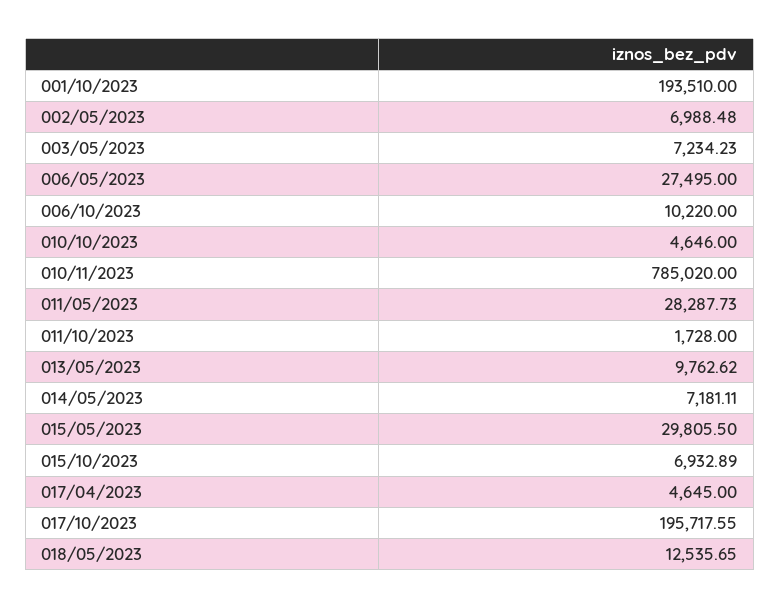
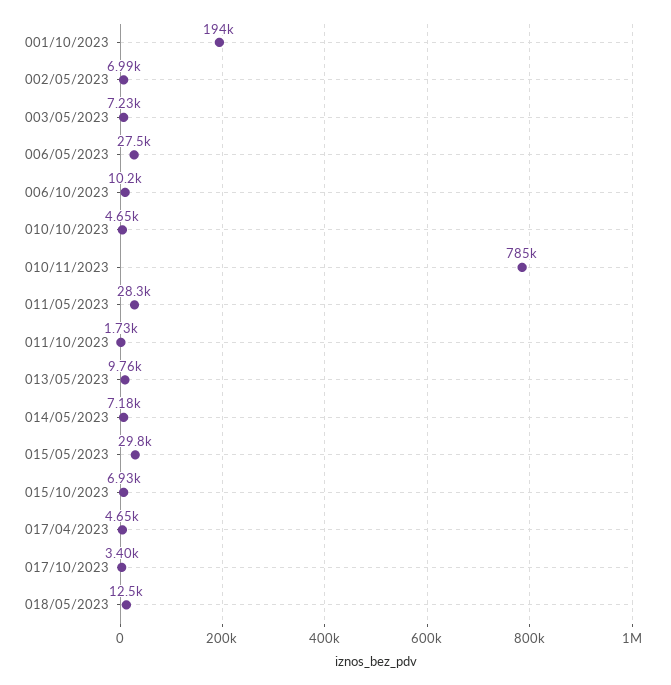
  {
    "001/10/2023": 193510,
    "002/05/2023": 6988.48,
    "003/05/2023": 7234.23,
    "006/05/2023": 27495,
    "006/10/2023": 10220,
    "010/10/2023": 4646,
    "010/11/2023": 785020,
    "011/05/2023": 28287.73,
    "011/10/2023": 1728,
    "013/05/2023": 9762.62,
    "014/05/2023": 7181.11,
    "015/05/2023": 29805.5,
    "015/10/2023": 6932.89,
    "017/04/2023": 4645,
-   "017/10/2023": 195717.55,
+   "017/10/2023": 3400,
    "018/05/2023": 12535.65
  }

